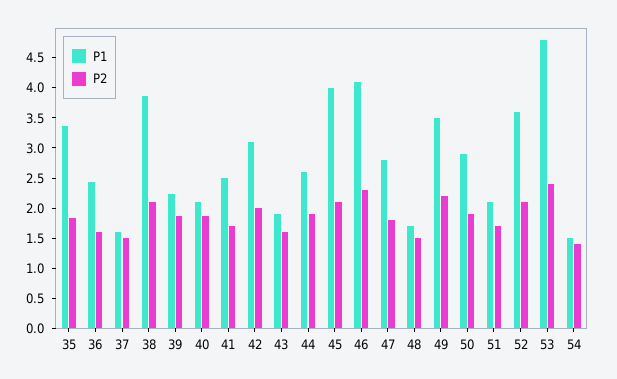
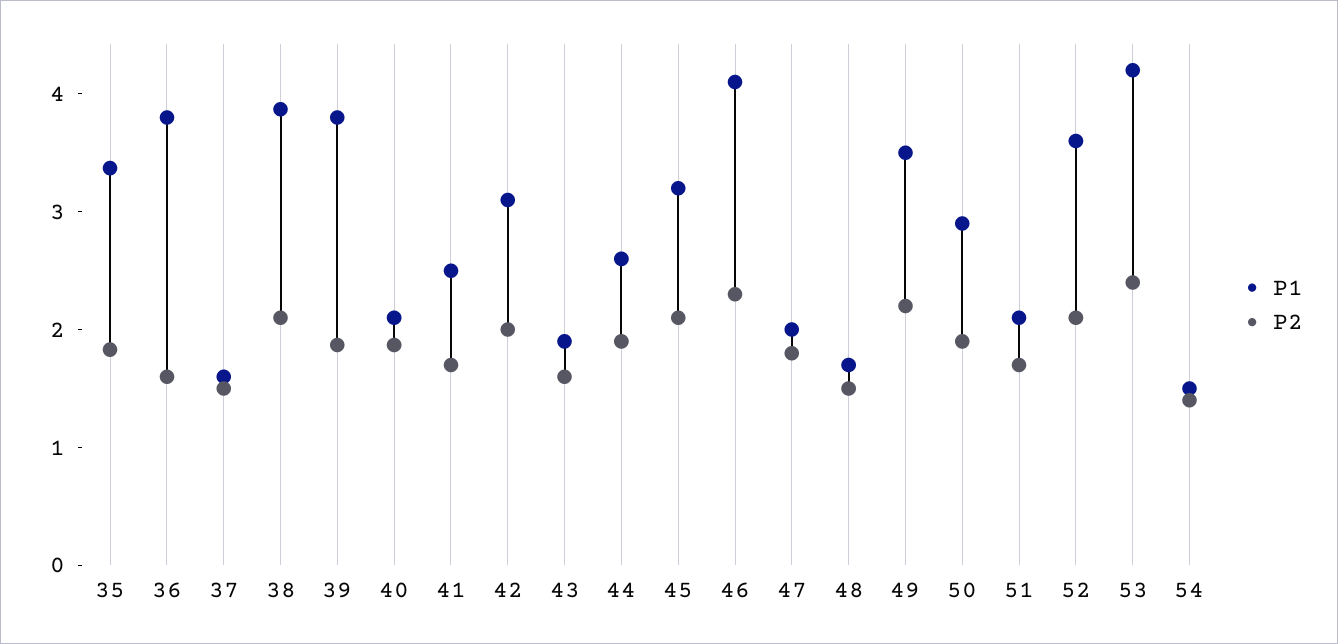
  {
    "P1": {
      "35": 3.4,
-     "36": 2.5,
+     "36": 3.8,
      "37": 1.6,
      "38": 3.8,
-     "39": 2.25,
+     "39": 3.8,
      "40": 2.2,
      "41": 2.6,
      "42": 3.2,
      "43": 2,
      "44": 2.6,
-     "45": 4,
+     "45": 3.2,
      "46": 4.2,
-     "47": 2.75,
+     "47": 2,
      "48": 1.8,
      "49": 3.6,
      "50": 3,
      "51": 2.2,
      "52": 3.6,
-     "53": 4.75,
+     "53": 4.2,
      "54": 1.6
    },
    "P2": {
      "35": 1.8,
      "36": 1.6,
      "37": 1.6,
      "38": 2.2,
      "39": 1.8,
      "40": 1.8,
      "41": 1.8,
      "42": 2,
      "43": 1.6,
      "44": 2,
      "45": 2.2,
      "46": 2.4,
      "47": 1.8,
      "48": 1.6,
      "49": 2.2,
      "50": 2,
      "51": 1.8,
      "52": 2.2,
      "53": 2.4,
      "54": 1.4
    }
  }

